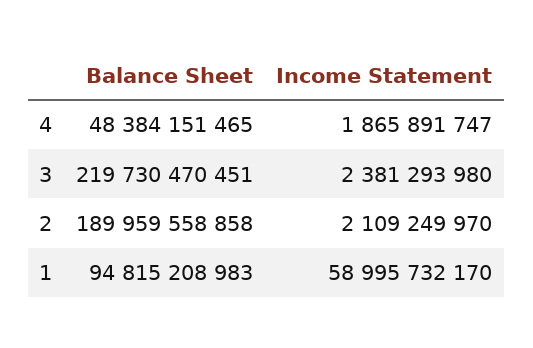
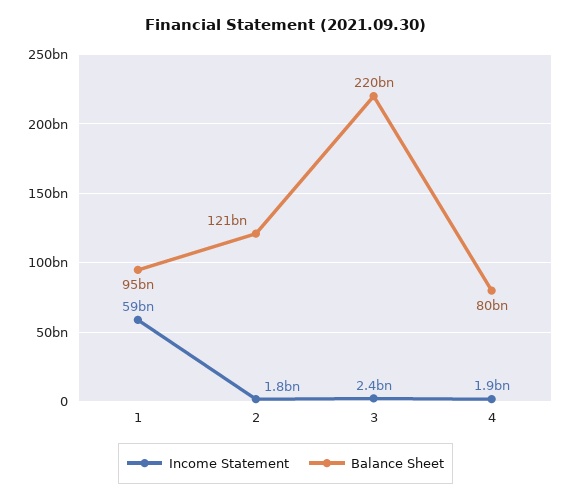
  {
    "Balance Sheet": {
-     "4": 48384151465,
+     "4": 80000000000,
      "3": 219730470451,
-     "2": 189959558858,
+     "2": 121000000000,
      "1": 94815208983
    },
    "Income Statement": {
      "4": 1865891747,
      "3": 2381293980,
-     "2": 2109249970,
+     "2": 1800000000,
      "1": 58995732170
    }
  }

